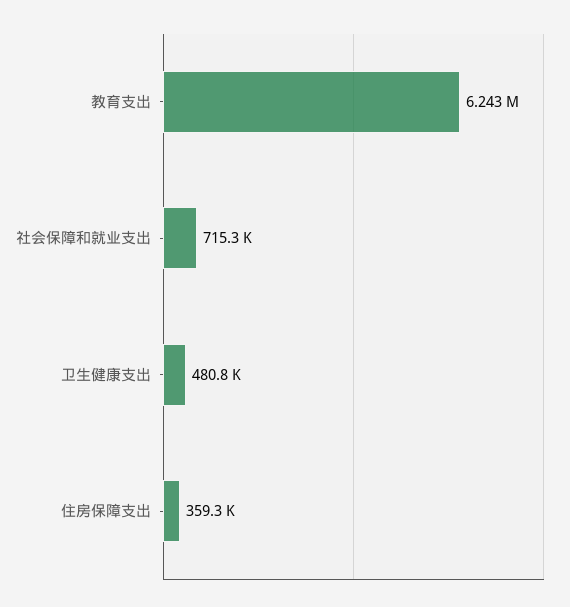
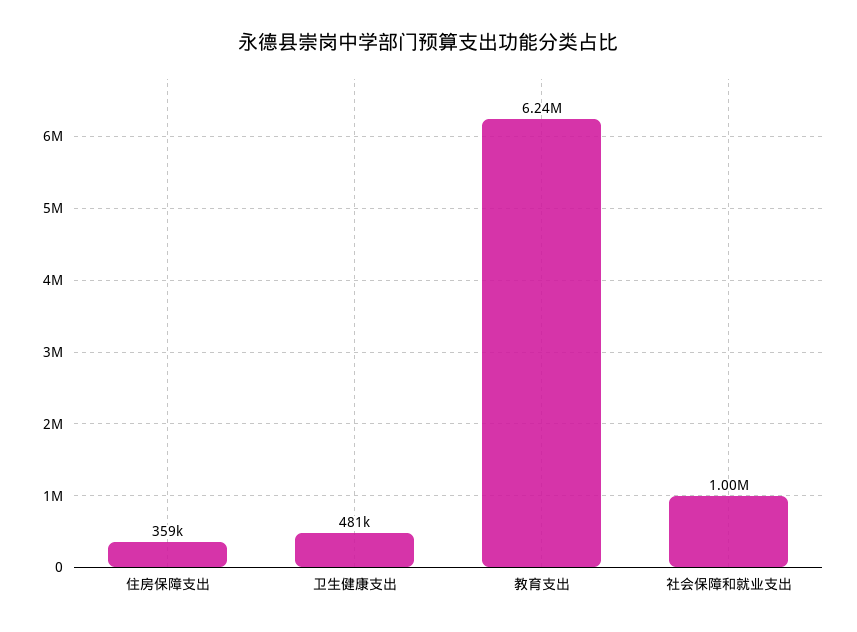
  {
    "教育支出": 6243000,
-   "社会保障和就业支出": 715300,
+   "社会保障和就业支出": 1000000,
    "卫生健康支出": 480800,
    "住房保障支出": 359300
  }

